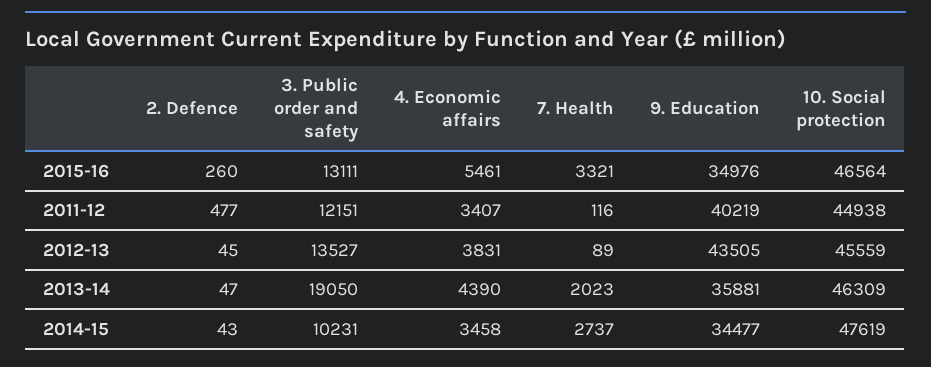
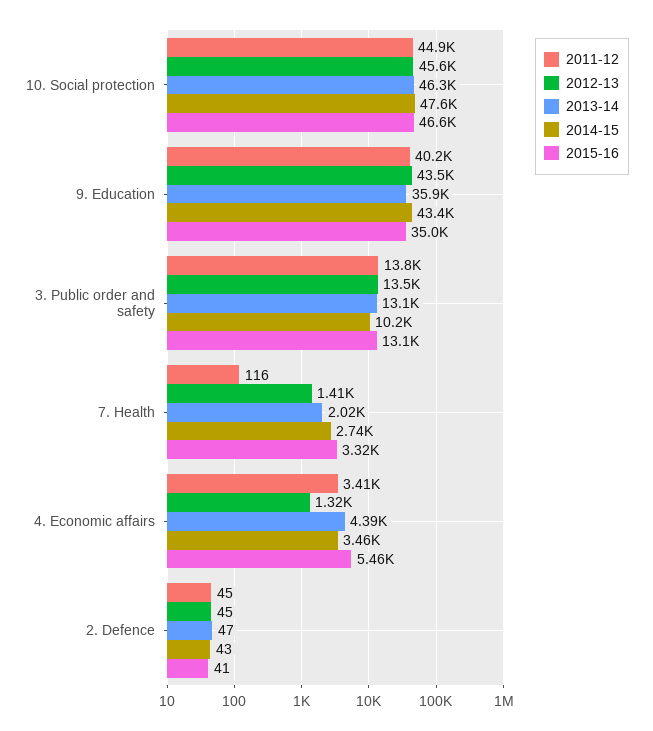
  {
    "2015-16": {
-     "2. Defence": 260,
+     "2. Defence": 41,
      "3. Public order and safety": 13111,
      "4. Economic affairs": 5461,
      "7. Health": 3321,
      "9. Education": 34976,
      "10. Social protection": 46564
    },
    "2011-12": {
-     "2. Defence": 477,
+     "2. Defence": 45,
-     "3. Public order and safety": 12151,
+     "3. Public order and safety": 13800,
      "4. Economic affairs": 3407,
      "7. Health": 116,
      "9. Education": 40219,
      "10. Social protection": 44938
    },
    "2012-13": {
      "2. Defence": 45,
      "3. Public order and safety": 13527,
-     "4. Economic affairs": 3831,
+     "4. Economic affairs": 1320,
-     "7. Health": 89,
+     "7. Health": 1410,
      "9. Education": 43505,
      "10. Social protection": 45559
    },
    "2013-14": {
      "2. Defence": 47,
-     "3. Public order and safety": 19050,
+     "3. Public order and safety": 13100,
      "4. Economic affairs": 4390,
      "7. Health": 2023,
      "9. Education": 35881,
      "10. Social protection": 46309
    },
    "2014-15": {
      "2. Defence": 43,
      "3. Public order and safety": 10231,
      "4. Economic affairs": 3458,
      "7. Health": 2737,
-     "9. Education": 34477,
+     "9. Education": 43400,
      "10. Social protection": 47619
    }
  }

